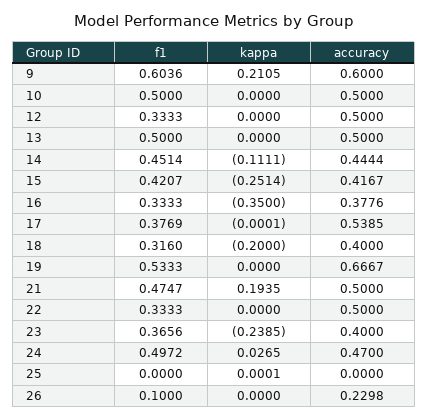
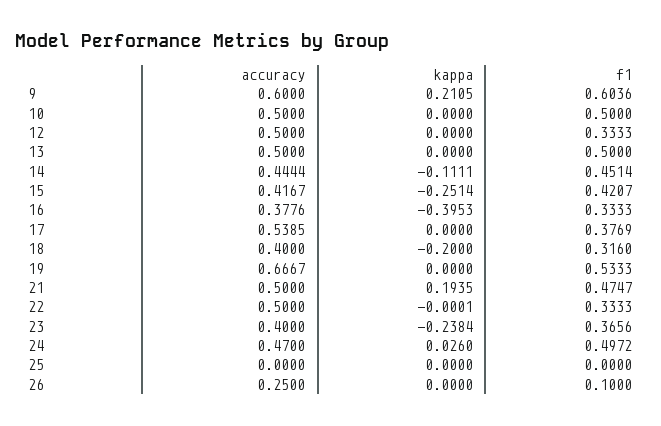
  {
    "f1": {
      "9": 0.6036,
      "10": 0.5,
      "12": 0.3333,
      "13": 0.5,
      "14": 0.4514,
      "15": 0.4207,
      "16": 0.3333,
      "17": 0.3769,
      "18": 0.316,
      "19": 0.5333,
      "21": 0.4747,
      "22": 0.3333,
      "23": 0.3656,
      "24": 0.4972,
      "25": 0,
      "26": 0.1
    },
    "kappa": {
      "9": 0.2105,
      "10": 0,
      "12": 0,
      "13": 0,
      "14": -0.1111,
      "15": -0.2514,
-     "16": -0.35,
+     "16": -0.3953,
-     "17": -0.0001,
+     "17": 0,
      "18": -0.2,
      "19": 0,
      "21": 0.1935,
-     "22": 0,
+     "22": -0.0001,
-     "23": -0.2385,
+     "23": -0.2384,
-     "24": 0.0265,
+     "24": 0.026,
-     "25": 0.0001,
+     "25": 0,
      "26": 0
    },
    "accuracy": {
      "9": 0.6,
      "10": 0.5,
      "12": 0.5,
      "13": 0.5,
      "14": 0.4444,
      "15": 0.4167,
      "16": 0.3776,
      "17": 0.5385,
      "18": 0.4,
      "19": 0.6667,
      "21": 0.5,
      "22": 0.5,
      "23": 0.4,
      "24": 0.47,
      "25": 0,
-     "26": 0.2298
+     "26": 0.25
    }
  }

